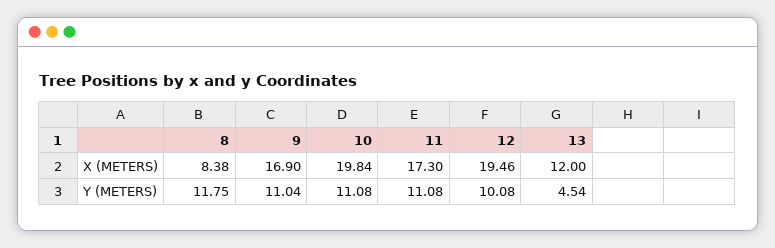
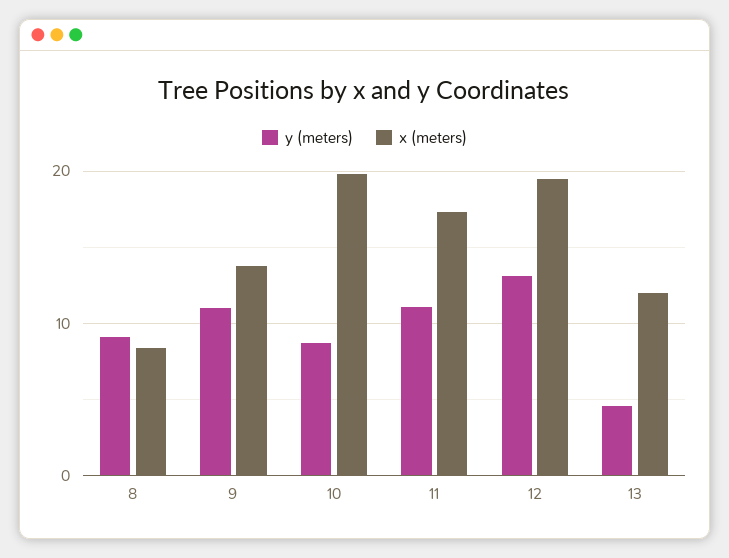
  {
    "X (METERS)": {
      "8": 8.38,
-     "9": 16.9,
+     "9": 14,
      "10": 19.84,
      "11": 17.3,
      "12": 19.46,
      "13": 12
    },
    "Y (METERS)": {
-     "8": 11.75,
+     "8": 9,
      "9": 11.04,
-     "10": 11.08,
+     "10": 9,
      "11": 11.08,
-     "12": 10.08,
+     "12": 13,
      "13": 4.54
    }
  }

